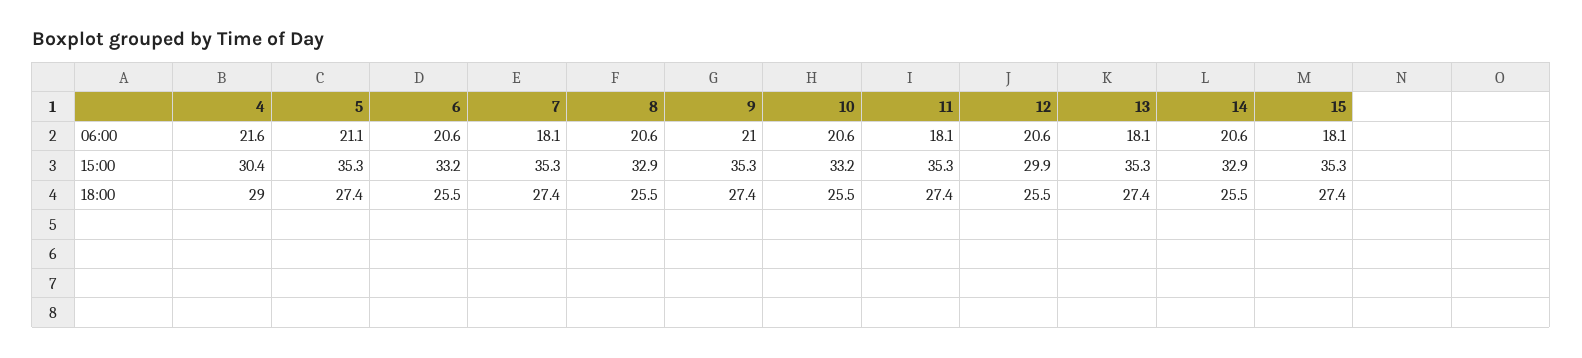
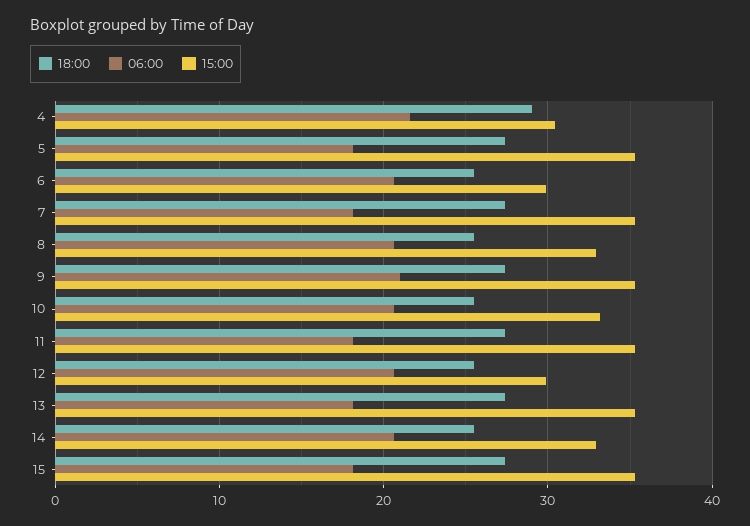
  {
    "06:00": {
      "4": 21.6,
-     "5": 21.1,
+     "5": 18,
      "6": 20.6,
      "7": 18.1,
      "8": 20.6,
      "9": 21,
      "10": 20.6,
      "11": 18.1,
      "12": 20.6,
      "13": 18.1,
      "14": 20.6,
      "15": 18.1
    },
    "15:00": {
      "4": 30.4,
      "5": 35.3,
-     "6": 33.2,
+     "6": 30,
      "7": 35.3,
      "8": 32.9,
      "9": 35.3,
      "10": 33.2,
      "11": 35.3,
      "12": 29.9,
      "13": 35.3,
      "14": 32.9,
      "15": 35.3
    },
    "18:00": {
      "4": 29,
      "5": 27.4,
      "6": 25.5,
      "7": 27.4,
      "8": 25.5,
      "9": 27.4,
      "10": 25.5,
      "11": 27.4,
      "12": 25.5,
      "13": 27.4,
      "14": 25.5,
      "15": 27.4
    }
  }

